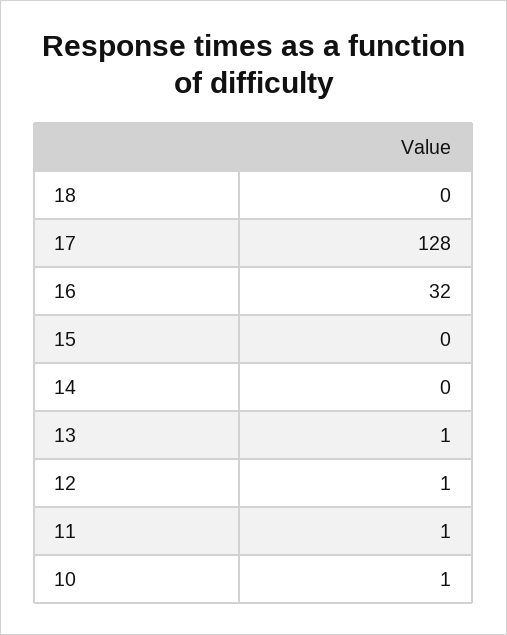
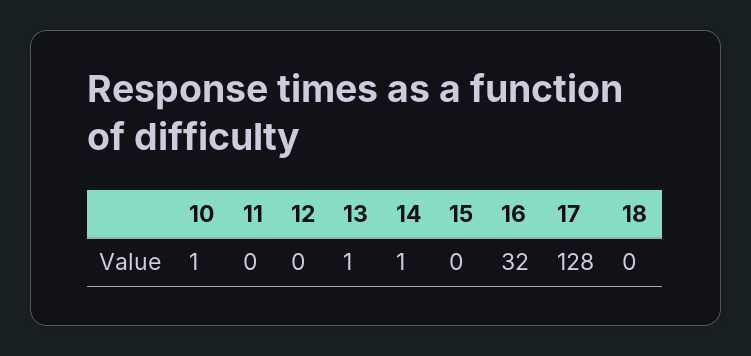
  {
    "18": 0,
    "17": 128,
    "16": 32,
    "15": 0,
-   "14": 0,
+   "14": 1,
    "13": 1,
-   "12": 1,
+   "12": 0,
-   "11": 1,
+   "11": 0,
    "10": 1
  }

